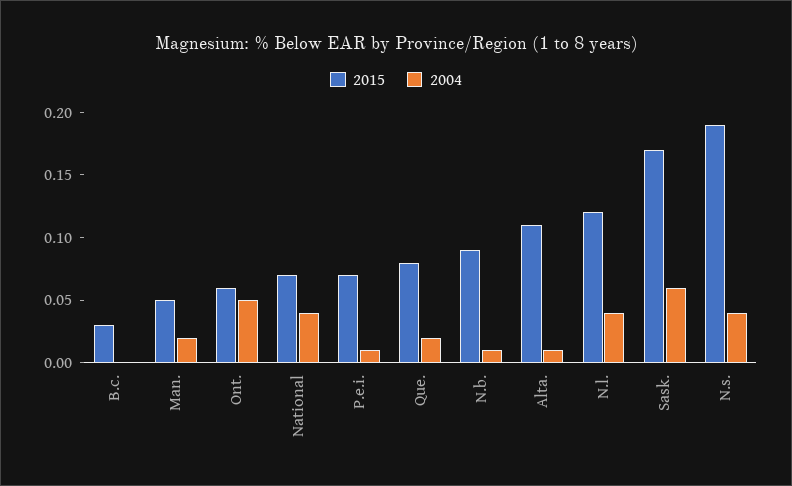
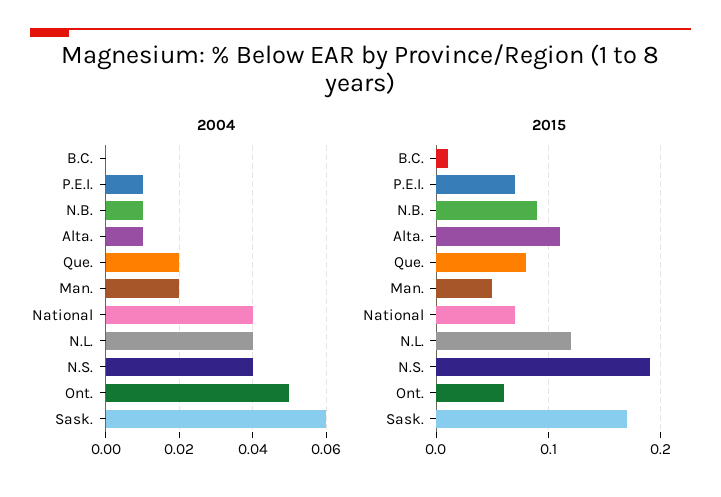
  {
    "2015": {
-     "B.c.": 0.03,
+     "B.c.": 0.01,
      "Man.": 0.05,
      "Ont.": 0.06,
      "National": 0.07,
      "P.e.i.": 0.07,
      "Que.": 0.08,
      "N.b.": 0.09,
      "Alta.": 0.11,
      "N.l.": 0.12,
      "Sask.": 0.17,
      "N.s.": 0.19
    },
    "2004": {
      "B.c.": 0,
      "Man.": 0.02,
      "Ont.": 0.05,
      "National": 0.04,
      "P.e.i.": 0.01,
      "Que.": 0.02,
      "N.b.": 0.01,
      "Alta.": 0.01,
      "N.l.": 0.04,
      "Sask.": 0.06,
      "N.s.": 0.04
    }
  }

